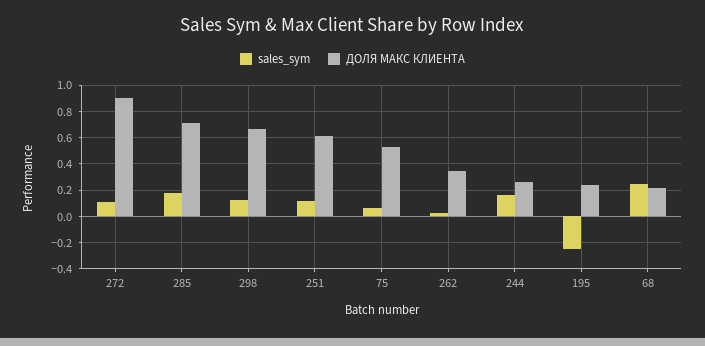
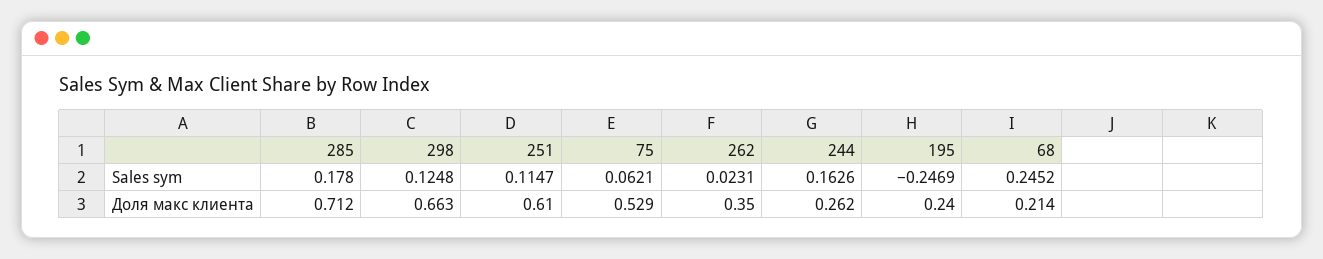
  {
    "sales_sym": {
-     "272": 0.1,
      "285": 0.178,
      "298": 0.1248,
      "251": 0.1147,
      "75": 0.0621,
      "262": 0.0231,
      "244": 0.1626,
      "195": -0.2469,
      "68": 0.2452
    },
    "ДОЛЯ МАКС КЛИЕНТА": {
-     "272": 0.9,
      "285": 0.712,
      "298": 0.663,
      "251": 0.61,
      "75": 0.529,
      "262": 0.35,
      "244": 0.262,
      "195": 0.24,
      "68": 0.214
    }
  }

